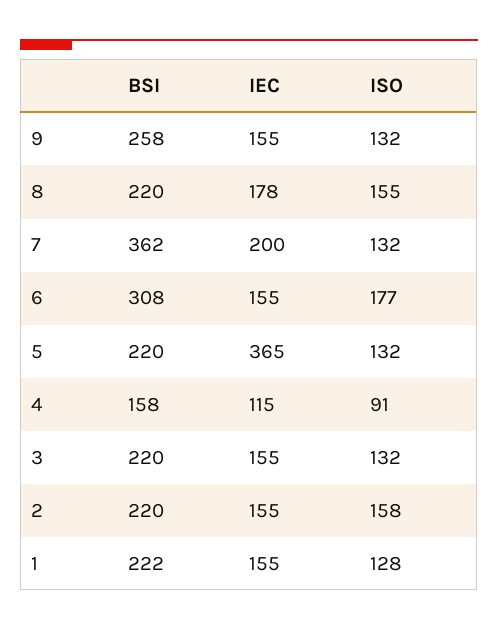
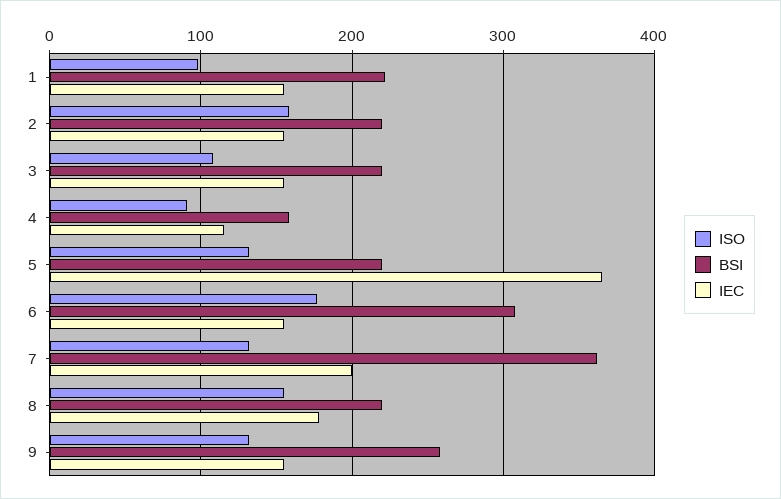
  {
    "BSI": {
      "9": 258,
      "8": 220,
      "7": 362,
      "6": 308,
      "5": 220,
      "4": 158,
      "3": 220,
      "2": 220,
      "1": 222
    },
    "IEC": {
      "9": 155,
      "8": 178,
      "7": 200,
      "6": 155,
      "5": 365,
      "4": 115,
      "3": 155,
      "2": 155,
      "1": 155
    },
    "ISO": {
      "9": 132,
      "8": 155,
      "7": 132,
      "6": 177,
      "5": 132,
      "4": 91,
-     "3": 132,
+     "3": 110,
      "2": 158,
-     "1": 128
+     "1": 100
    }
  }

